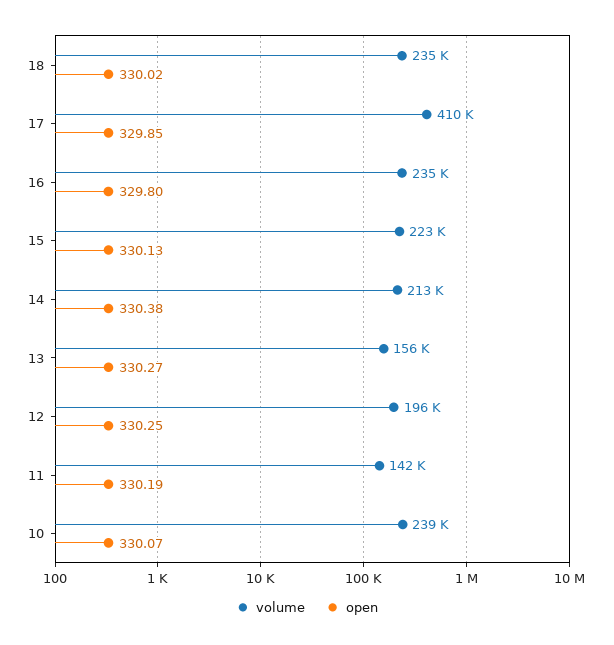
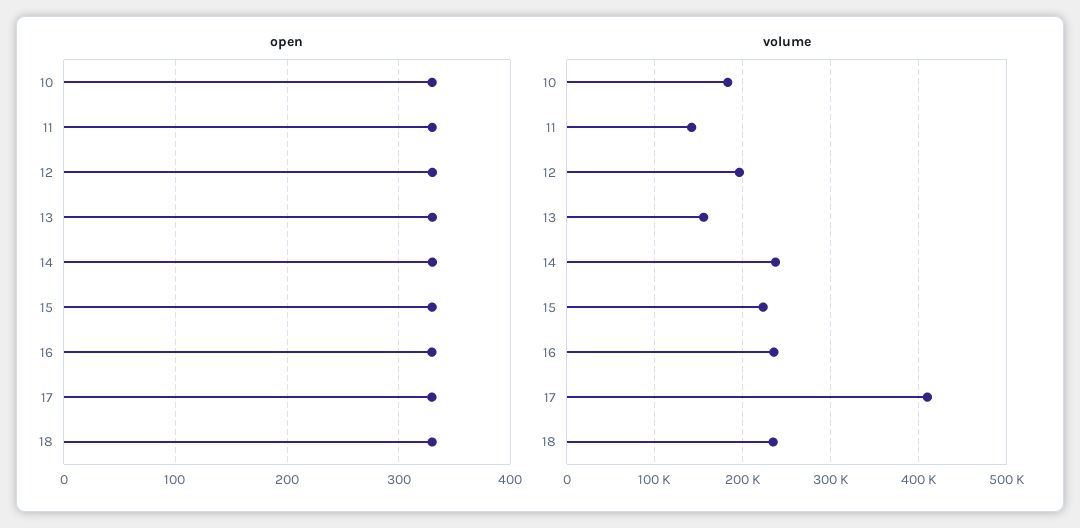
  {
    "volume": {
      "18": 235000,
      "17": 410000,
      "16": 235000,
      "15": 223000,
-     "14": 213000,
+     "14": 240000,
      "13": 156000,
      "12": 196000,
      "11": 142000,
-     "10": 239000
+     "10": 180000
    },
    "open": {
      "18": 330.02,
      "17": 329.85,
      "16": 329.8,
      "15": 330.13,
      "14": 330.38,
      "13": 330.27,
      "12": 330.25,
      "11": 330.19,
      "10": 330.07
    }
  }

